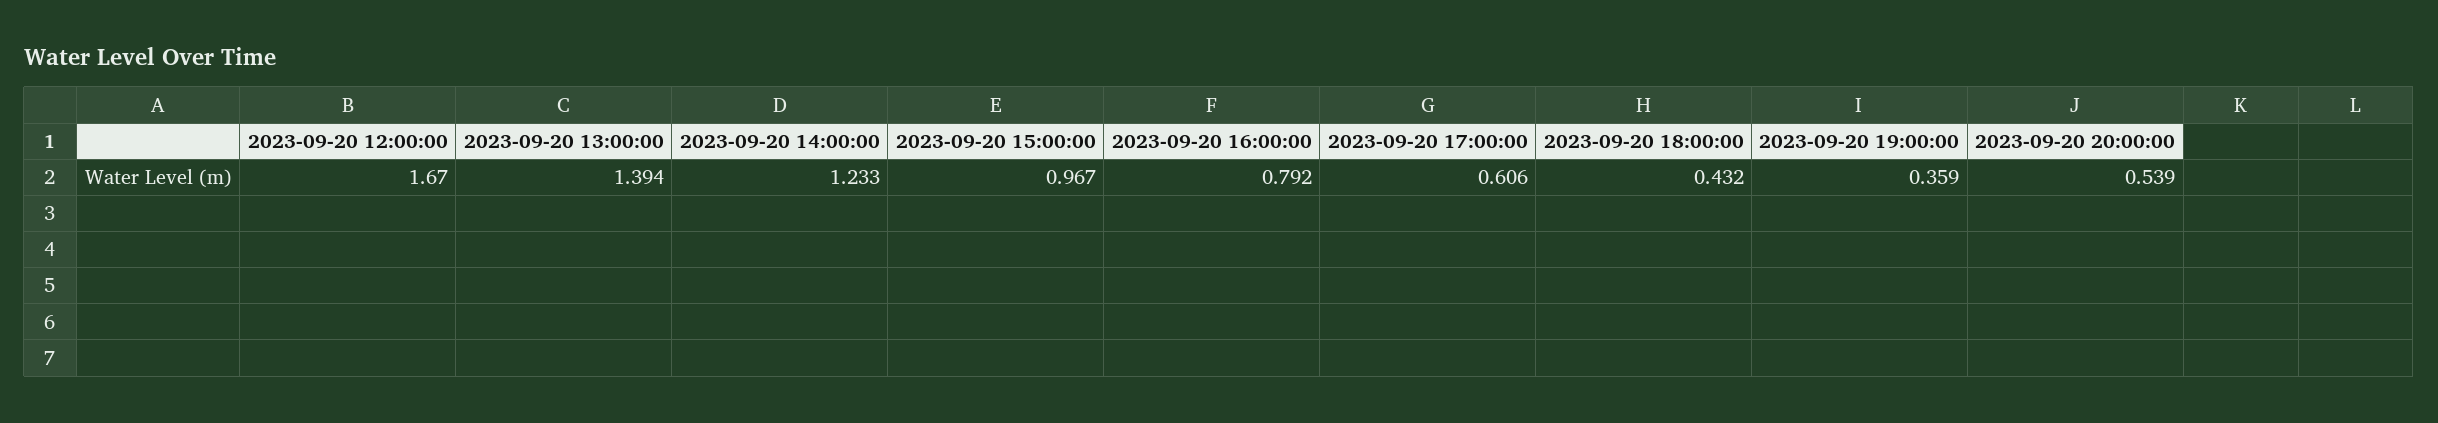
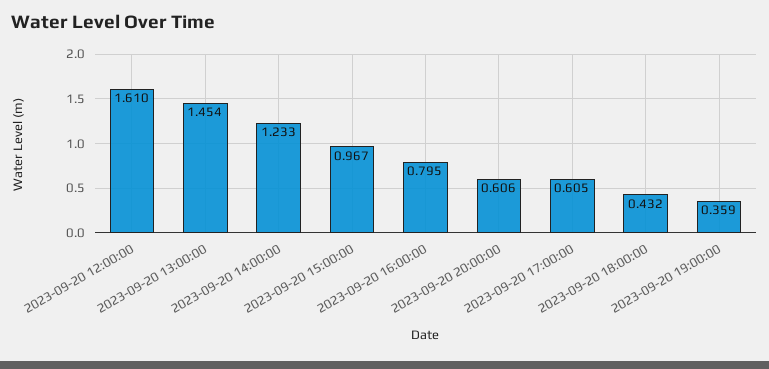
  {
-   "2023-09-20 12:00:00": 1.67,
+   "2023-09-20 12:00:00": 1.61,
-   "2023-09-20 13:00:00": 1.394,
+   "2023-09-20 13:00:00": 1.454,
    "2023-09-20 14:00:00": 1.233,
    "2023-09-20 15:00:00": 0.967,
-   "2023-09-20 16:00:00": 0.792,
+   "2023-09-20 16:00:00": 0.795,
-   "2023-09-20 17:00:00": 0.606,
+   "2023-09-20 17:00:00": 0.605,
    "2023-09-20 18:00:00": 0.432,
    "2023-09-20 19:00:00": 0.359,
-   "2023-09-20 20:00:00": 0.539
+   "2023-09-20 20:00:00": 0.606
  }

